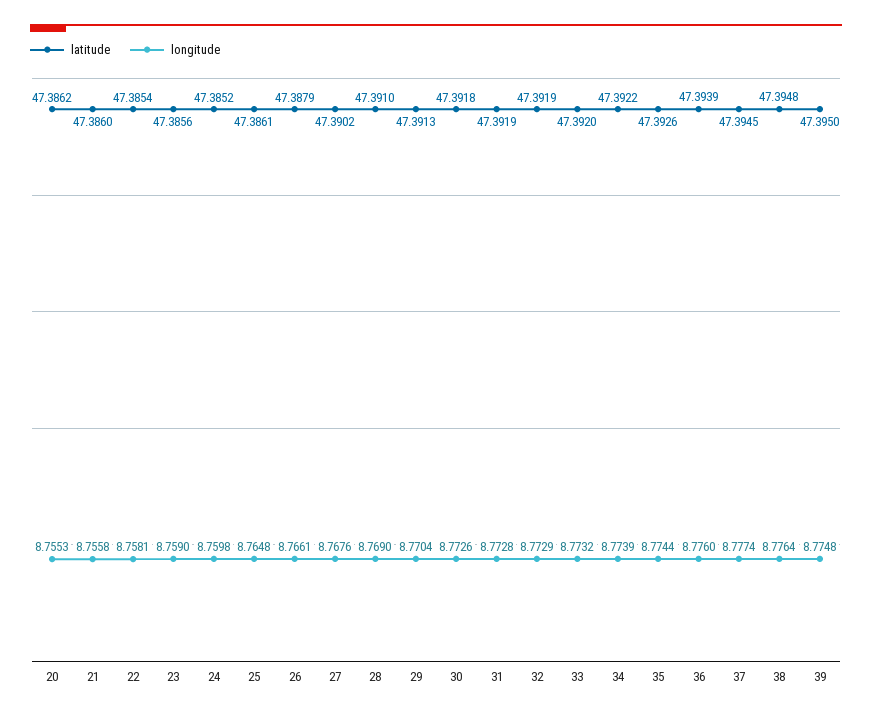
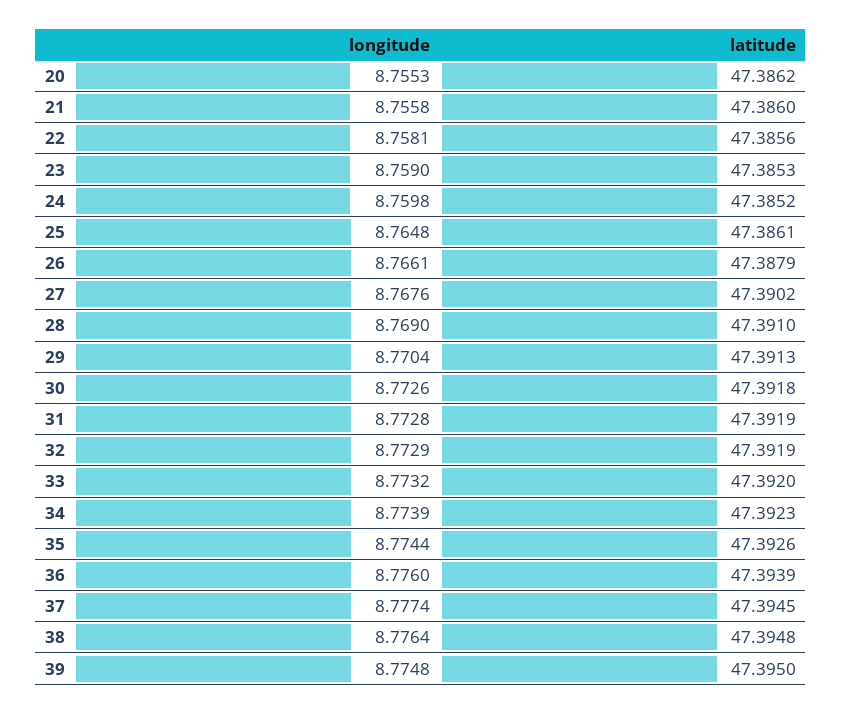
  {
    "latitude": {
      "20": 47.3862,
      "21": 47.386,
-     "22": 47.3854,
+     "22": 47.3856,
-     "23": 47.3856,
+     "23": 47.3853,
      "24": 47.3852,
      "25": 47.3861,
      "26": 47.3879,
      "27": 47.3902,
      "28": 47.391,
      "29": 47.3913,
      "30": 47.3918,
      "31": 47.3919,
      "32": 47.3919,
      "33": 47.392,
-     "34": 47.3922,
+     "34": 47.3923,
      "35": 47.3926,
      "36": 47.3939,
      "37": 47.3945,
      "38": 47.3948,
      "39": 47.395
    },
    "longitude": {
      "20": 8.7553,
      "21": 8.7558,
      "22": 8.7581,
      "23": 8.759,
      "24": 8.7598,
      "25": 8.7648,
      "26": 8.7661,
      "27": 8.7676,
      "28": 8.769,
      "29": 8.7704,
      "30": 8.7726,
      "31": 8.7728,
      "32": 8.7729,
      "33": 8.7732,
      "34": 8.7739,
      "35": 8.7744,
      "36": 8.776,
      "37": 8.7774,
      "38": 8.7764,
      "39": 8.7748
    }
  }

